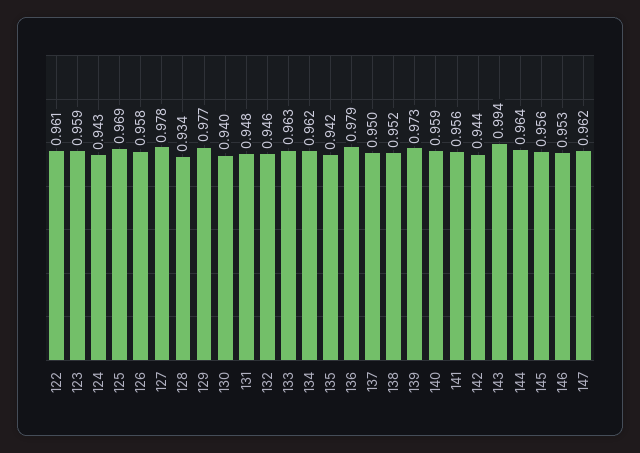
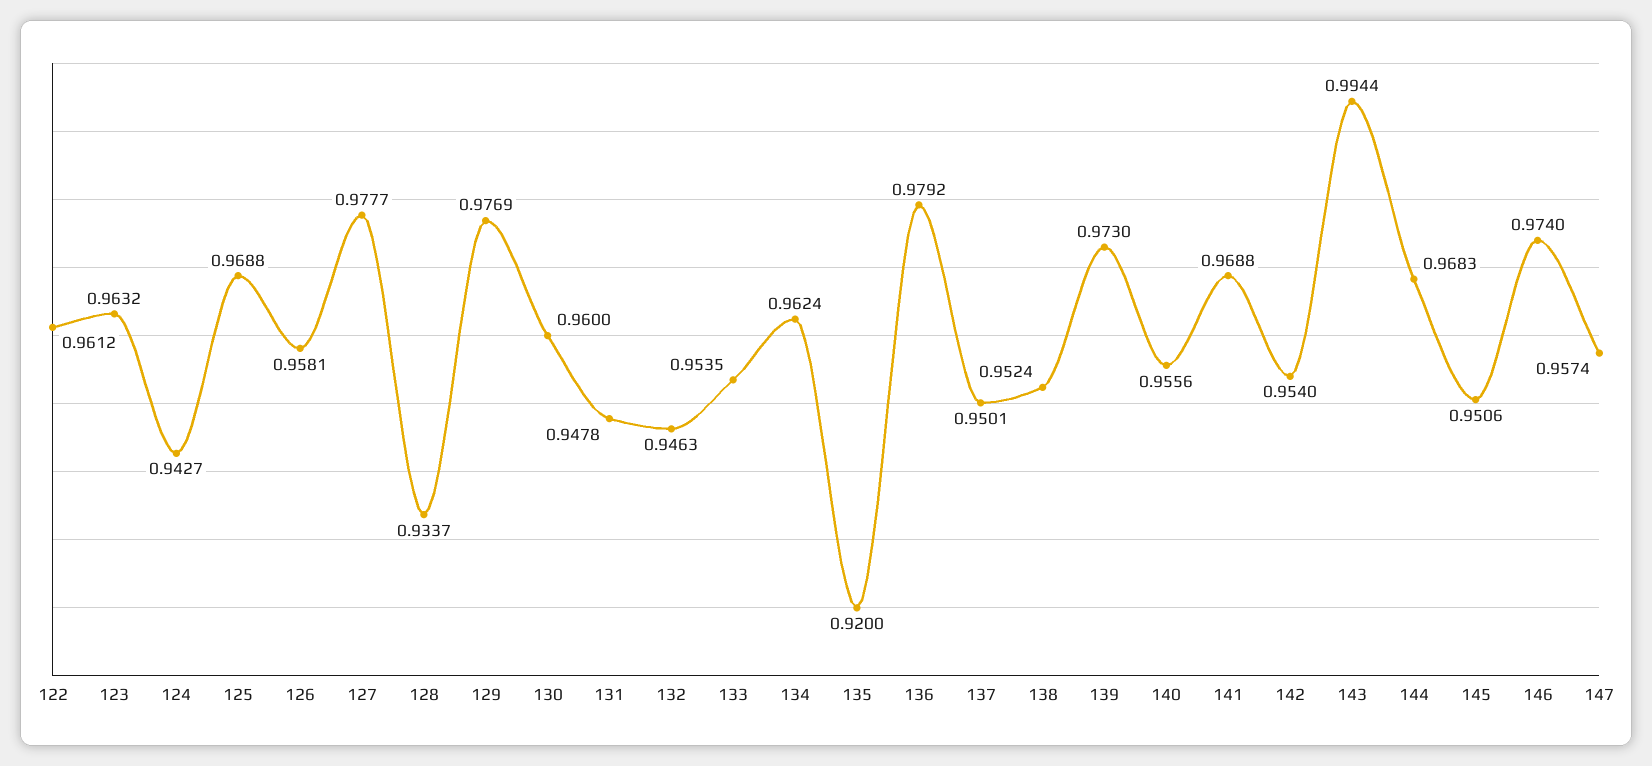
  {
    "122": 0.9612,
-   "123": 0.959,
+   "123": 0.9632,
    "124": 0.9427,
    "125": 0.9688,
    "126": 0.9581,
    "127": 0.9777,
    "128": 0.9337,
    "129": 0.9769,
-   "130": 0.94,
+   "130": 0.96,
    "131": 0.9478,
    "132": 0.9463,
-   "133": 0.963,
+   "133": 0.9535,
    "134": 0.9624,
-   "135": 0.942,
+   "135": 0.92,
    "136": 0.9792,
    "137": 0.9501,
    "138": 0.9524,
    "139": 0.973,
-   "140": 0.959,
+   "140": 0.9556,
-   "141": 0.956,
+   "141": 0.9688,
-   "142": 0.944,
+   "142": 0.954,
    "143": 0.9944,
-   "144": 0.964,
+   "144": 0.9683,
-   "145": 0.956,
+   "145": 0.9506,
-   "146": 0.953,
+   "146": 0.974,
-   "147": 0.962
+   "147": 0.9574
  }

